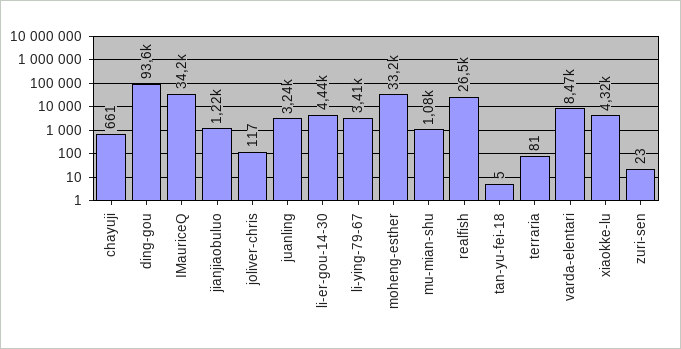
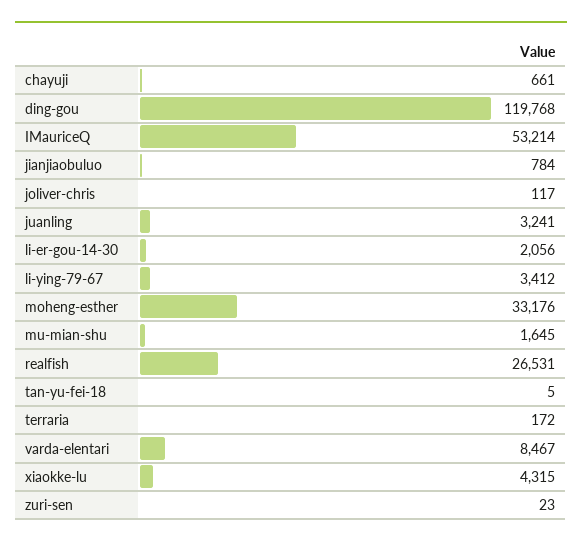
  {
    "chayuji": 661,
-   "ding-gou": 93600,
+   "ding-gou": 119768,
-   "IMauriceQ": 34200,
+   "IMauriceQ": 53214,
-   "jianjiaobuluo": 1220,
+   "jianjiaobuluo": 784,
    "joliver-chris": 117,
    "juanling": 3241,
-   "li-er-gou-14-30": 4440,
+   "li-er-gou-14-30": 2056,
    "li-ying-79-67": 3412,
    "moheng-esther": 33176,
-   "mu-mian-shu": 1080,
+   "mu-mian-shu": 1645,
    "realfish": 26531,
    "tan-yu-fei-18": 5,
-   "terraria": 81,
+   "terraria": 172,
    "varda-elentari": 8467,
    "xiaokke-lu": 4315,
    "zuri-sen": 23
  }

